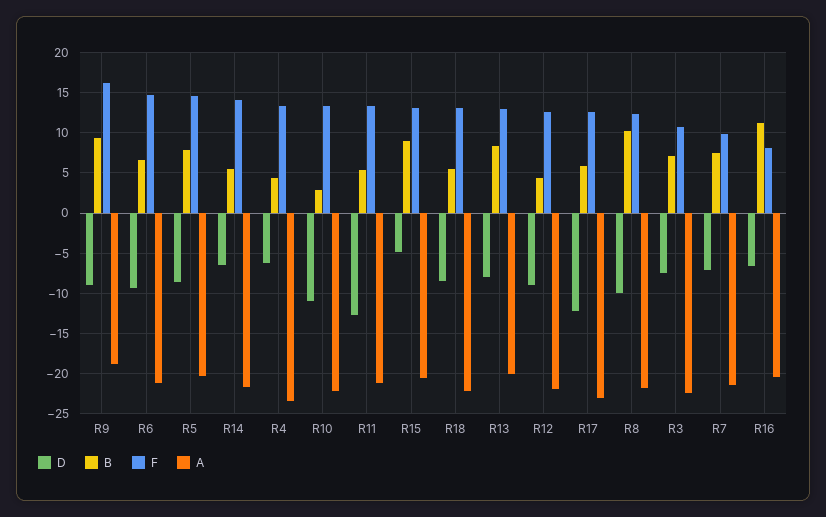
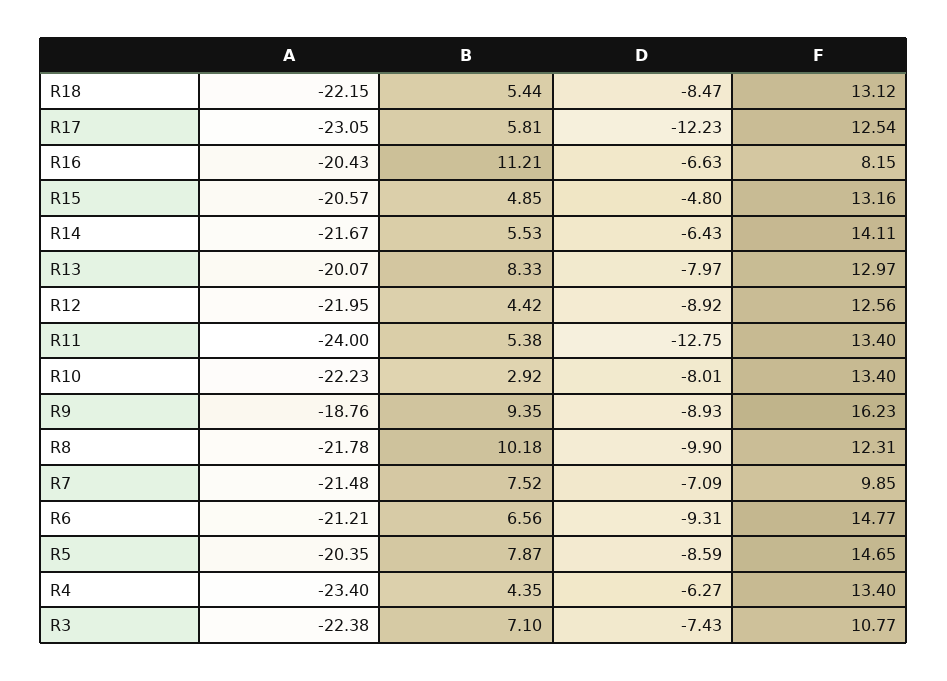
  {
    "D": {
      "R9": -8.93,
      "R6": -9.31,
      "R5": -8.59,
      "R14": -6.43,
      "R4": -6.27,
-     "R10": -11,
+     "R10": -8.01,
      "R11": -12.75,
      "R15": -4.8,
      "R18": -8.47,
      "R13": -7.97,
      "R12": -8.92,
      "R17": -12.23,
      "R8": -9.9,
      "R3": -7.43,
      "R7": -7.09,
      "R16": -6.63
    },
    "B": {
      "R9": 9.35,
      "R6": 6.56,
      "R5": 7.87,
      "R14": 5.53,
      "R4": 4.35,
      "R10": 2.92,
      "R11": 5.38,
-     "R15": 9,
+     "R15": 4.85,
      "R18": 5.44,
      "R13": 8.33,
      "R12": 4.42,
      "R17": 5.81,
      "R8": 10.18,
      "R3": 7.1,
      "R7": 7.52,
      "R16": 11.21
    },
    "F": {
      "R9": 16.23,
      "R6": 14.77,
      "R5": 14.65,
      "R14": 14.11,
      "R4": 13.4,
      "R10": 13.4,
      "R11": 13.4,
      "R15": 13.16,
      "R18": 13.12,
      "R13": 12.97,
      "R12": 12.56,
      "R17": 12.54,
      "R8": 12.31,
      "R3": 10.77,
      "R7": 9.85,
      "R16": 8.15
    },
    "A": {
      "R9": -18.76,
      "R6": -21.21,
      "R5": -20.35,
      "R14": -21.67,
      "R4": -23.4,
      "R10": -22.23,
-     "R11": -21,
+     "R11": -24,
      "R15": -20.57,
      "R18": -22.15,
      "R13": -20.07,
      "R12": -21.95,
      "R17": -23.05,
      "R8": -21.78,
      "R3": -22.38,
      "R7": -21.48,
      "R16": -20.43
    }
  }

